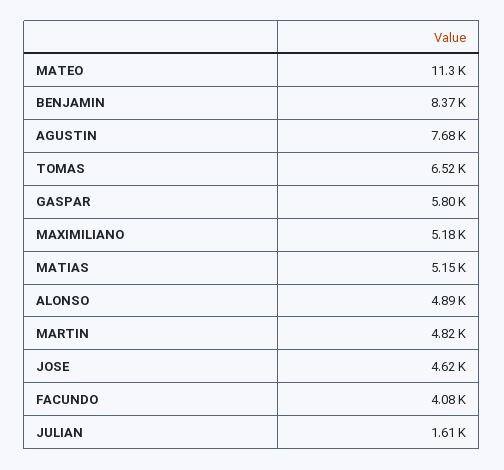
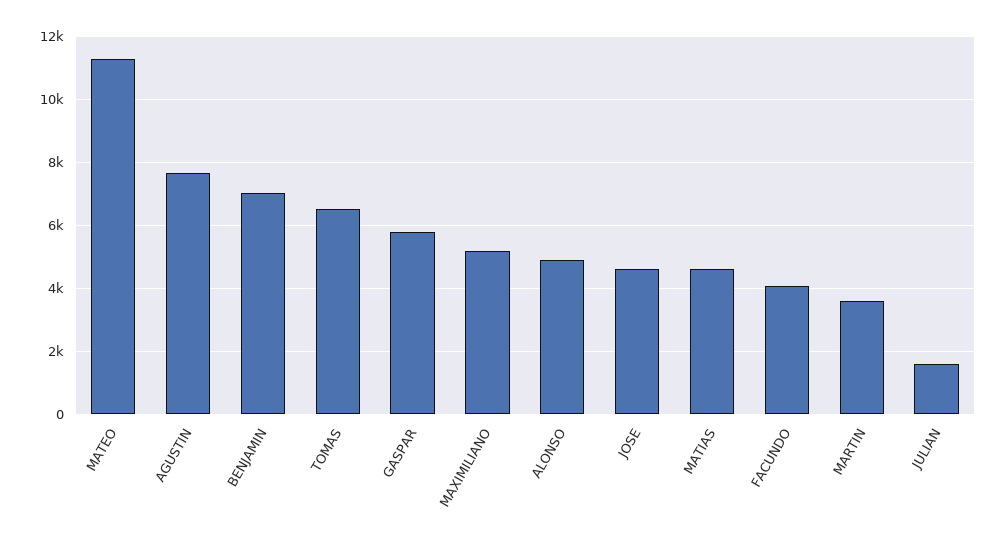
  {
    "MATEO": 11300,
-   "BENJAMIN": 8370,
+   "BENJAMIN": 7000,
    "AGUSTIN": 7680,
    "TOMAS": 6520,
    "GASPAR": 5800,
    "MAXIMILIANO": 5180,
-   "MATIAS": 5150,
+   "MATIAS": 4600,
    "ALONSO": 4890,
-   "MARTIN": 4820,
+   "MARTIN": 3600,
    "JOSE": 4620,
    "FACUNDO": 4080,
    "JULIAN": 1610
  }

